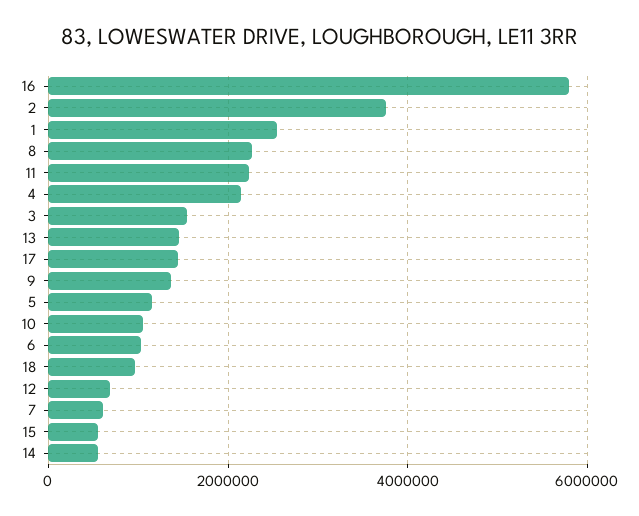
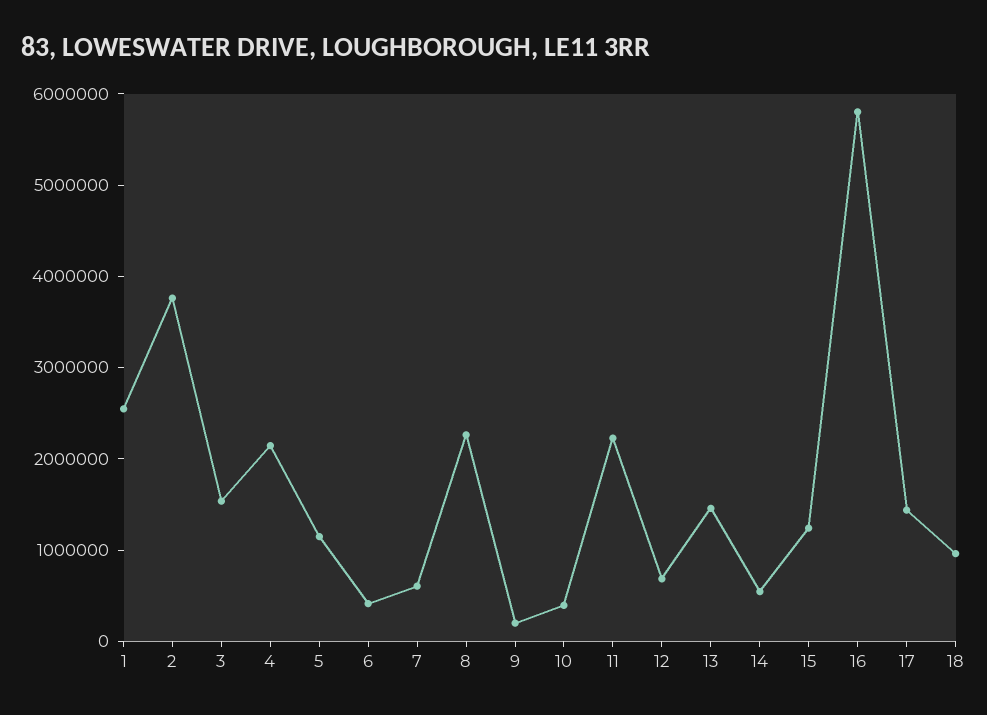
  {
    "16": 5800000,
    "2": 3800000,
    "1": 2600000,
    "8": 2200000,
    "11": 2200000,
    "4": 2200000,
    "3": 1600000,
    "13": 1400000,
    "17": 1400000,
-   "9": 1400000,
+   "9": 200000,
    "5": 1200000,
-   "10": 1000000,
+   "10": 400000,
-   "6": 1000000,
+   "6": 400000,
    "18": 1000000,
    "12": 600000,
    "7": 600000,
-   "15": 600000,
+   "15": 1200000,
    "14": 600000
  }

